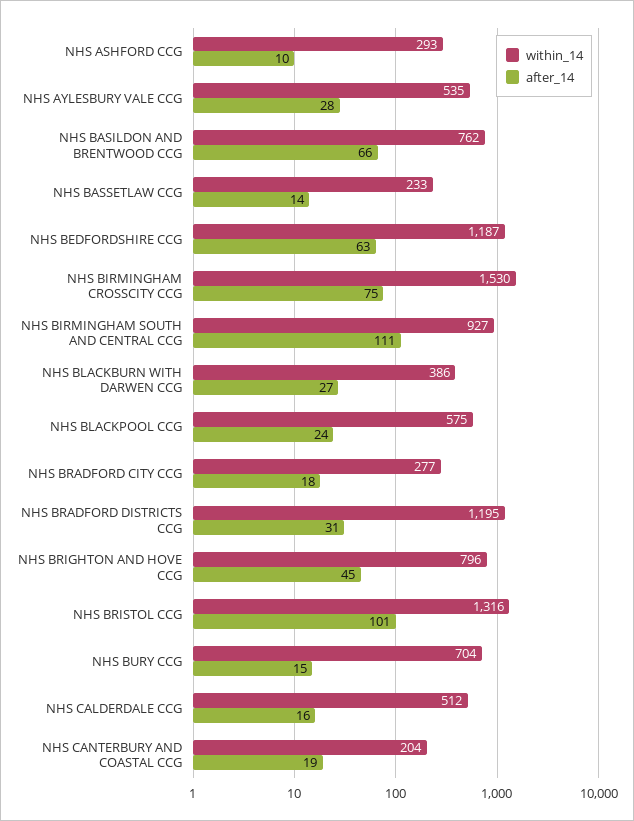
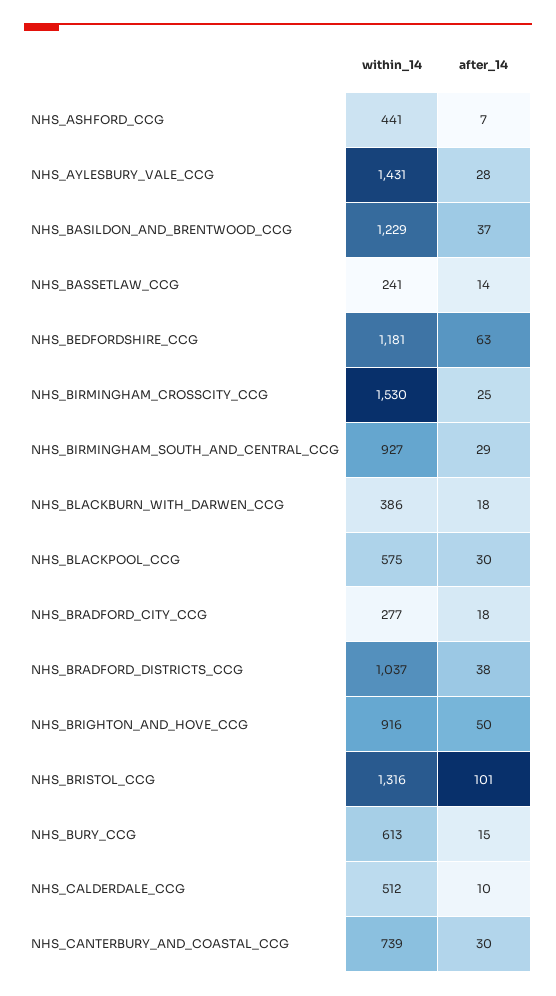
  {
    "within_14": {
-     "NHS ASHFORD CCG": 293,
+     "NHS ASHFORD CCG": 441,
-     "NHS AYLESBURY VALE CCG": 535,
+     "NHS AYLESBURY VALE CCG": 1431,
-     "NHS BASILDON AND BRENTWOOD CCG": 762,
+     "NHS BASILDON AND BRENTWOOD CCG": 1229,
-     "NHS BASSETLAW CCG": 233,
+     "NHS BASSETLAW CCG": 241,
-     "NHS BEDFORDSHIRE CCG": 1187,
+     "NHS BEDFORDSHIRE CCG": 1181,
      "NHS BIRMINGHAM CROSSCITY CCG": 1530,
      "NHS BIRMINGHAM SOUTH AND CENTRAL CCG": 927,
      "NHS BLACKBURN WITH DARWEN CCG": 386,
      "NHS BLACKPOOL CCG": 575,
      "NHS BRADFORD CITY CCG": 277,
-     "NHS BRADFORD DISTRICTS CCG": 1195,
+     "NHS BRADFORD DISTRICTS CCG": 1037,
-     "NHS BRIGHTON AND HOVE CCG": 796,
+     "NHS BRIGHTON AND HOVE CCG": 916,
      "NHS BRISTOL CCG": 1316,
-     "NHS BURY CCG": 704,
+     "NHS BURY CCG": 613,
      "NHS CALDERDALE CCG": 512,
-     "NHS CANTERBURY AND COASTAL CCG": 204
+     "NHS CANTERBURY AND COASTAL CCG": 739
    },
    "after_14": {
-     "NHS ASHFORD CCG": 10,
+     "NHS ASHFORD CCG": 7,
      "NHS AYLESBURY VALE CCG": 28,
-     "NHS BASILDON AND BRENTWOOD CCG": 66,
+     "NHS BASILDON AND BRENTWOOD CCG": 37,
      "NHS BASSETLAW CCG": 14,
      "NHS BEDFORDSHIRE CCG": 63,
-     "NHS BIRMINGHAM CROSSCITY CCG": 75,
+     "NHS BIRMINGHAM CROSSCITY CCG": 25,
-     "NHS BIRMINGHAM SOUTH AND CENTRAL CCG": 111,
+     "NHS BIRMINGHAM SOUTH AND CENTRAL CCG": 29,
-     "NHS BLACKBURN WITH DARWEN CCG": 27,
+     "NHS BLACKBURN WITH DARWEN CCG": 18,
-     "NHS BLACKPOOL CCG": 24,
+     "NHS BLACKPOOL CCG": 30,
      "NHS BRADFORD CITY CCG": 18,
-     "NHS BRADFORD DISTRICTS CCG": 31,
+     "NHS BRADFORD DISTRICTS CCG": 38,
-     "NHS BRIGHTON AND HOVE CCG": 45,
+     "NHS BRIGHTON AND HOVE CCG": 50,
      "NHS BRISTOL CCG": 101,
      "NHS BURY CCG": 15,
-     "NHS CALDERDALE CCG": 16,
+     "NHS CALDERDALE CCG": 10,
-     "NHS CANTERBURY AND COASTAL CCG": 19
+     "NHS CANTERBURY AND COASTAL CCG": 30
    }
  }

